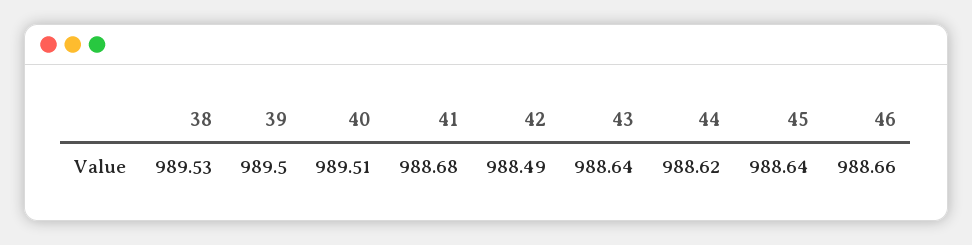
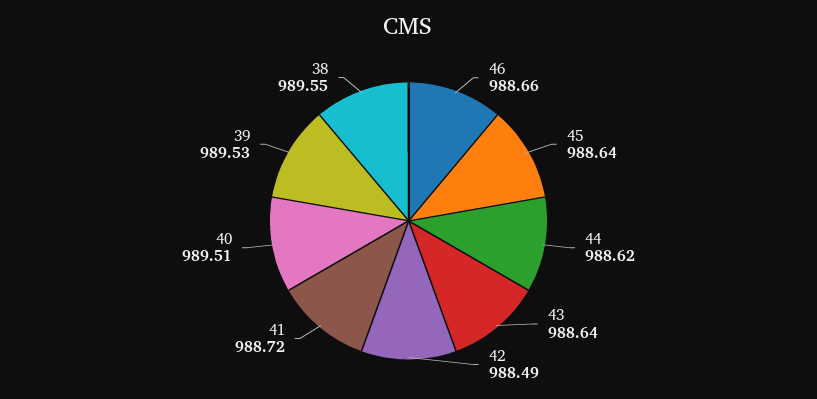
  {
-   "38": 989.53,
+   "38": 989.55,
-   "39": 989.5,
+   "39": 989.53,
    "40": 989.51,
-   "41": 988.68,
+   "41": 988.72,
    "42": 988.49,
    "43": 988.64,
    "44": 988.62,
    "45": 988.64,
    "46": 988.66
  }

